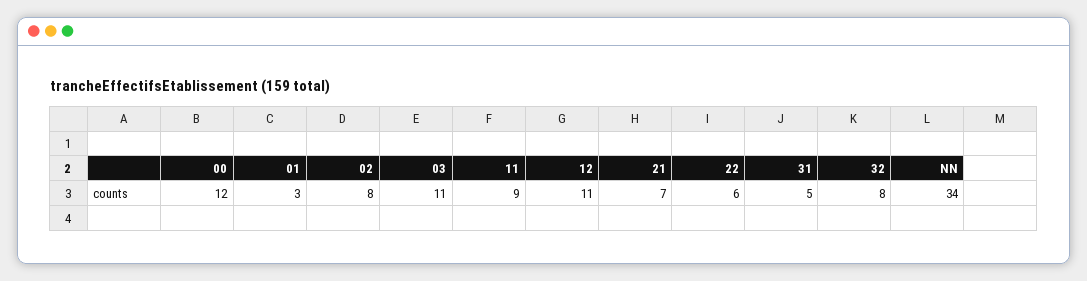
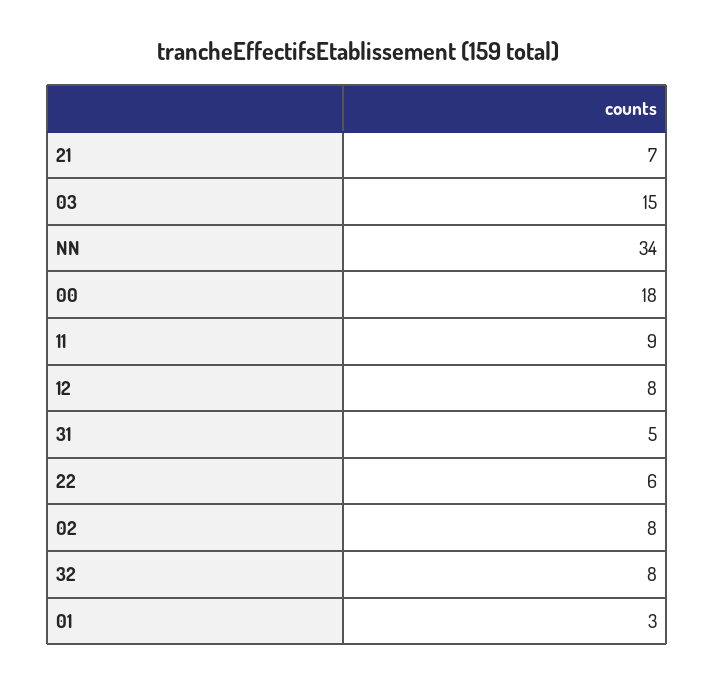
  {
-   "00": 12,
+   "00": 18,
    "01": 3,
    "02": 8,
-   "03": 11,
+   "03": 15,
    "11": 9,
-   "12": 11,
+   "12": 8,
    "21": 7,
    "22": 6,
    "31": 5,
    "32": 8,
    "NN": 34
  }

